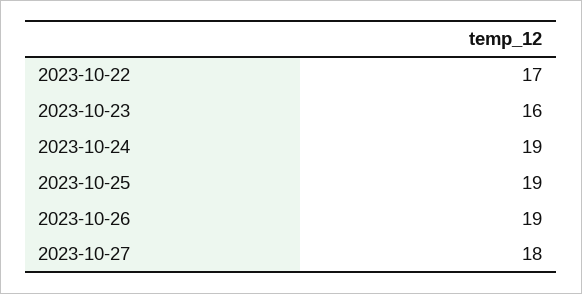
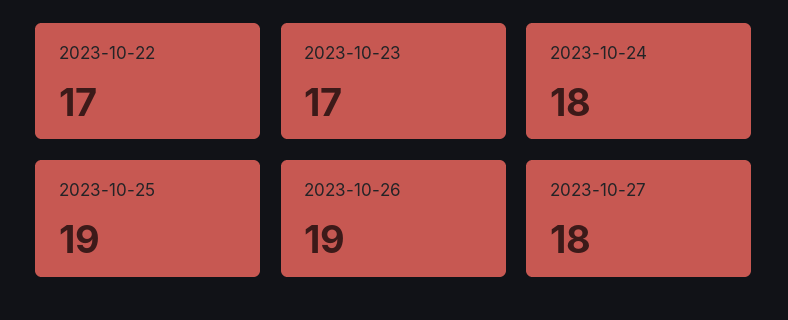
  {
    "2023-10-22": 17,
-   "2023-10-23": 16,
+   "2023-10-23": 17,
-   "2023-10-24": 19,
+   "2023-10-24": 18,
    "2023-10-25": 19,
    "2023-10-26": 19,
    "2023-10-27": 18
  }

